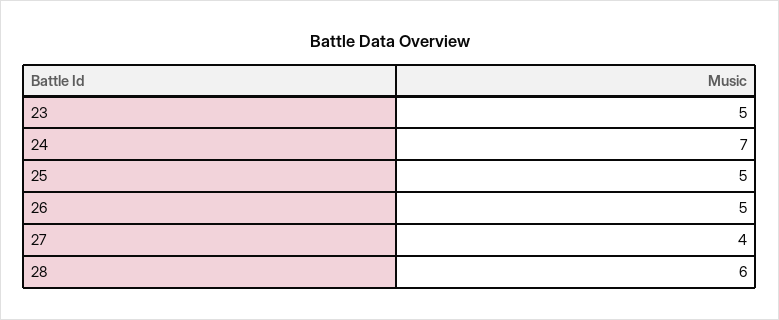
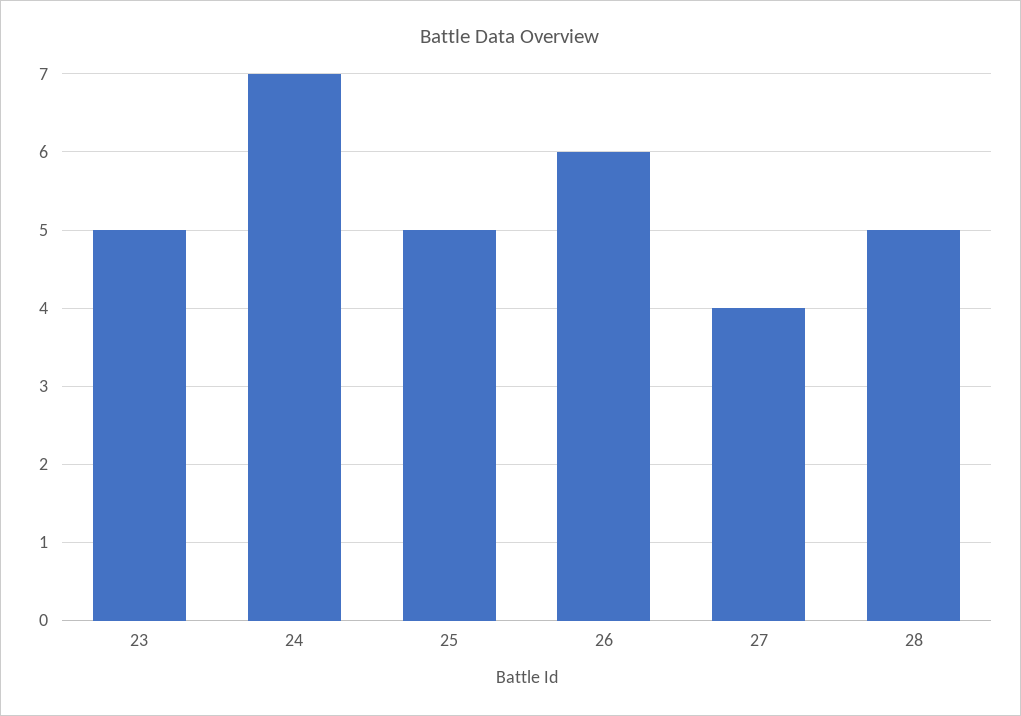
  {
    "23": 5,
    "24": 7,
    "25": 5,
-   "26": 5,
+   "26": 6,
    "27": 4,
-   "28": 6
+   "28": 5
  }

